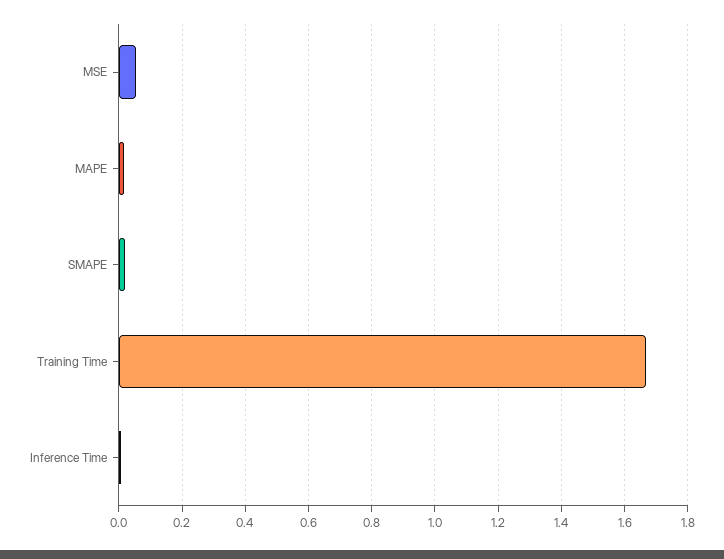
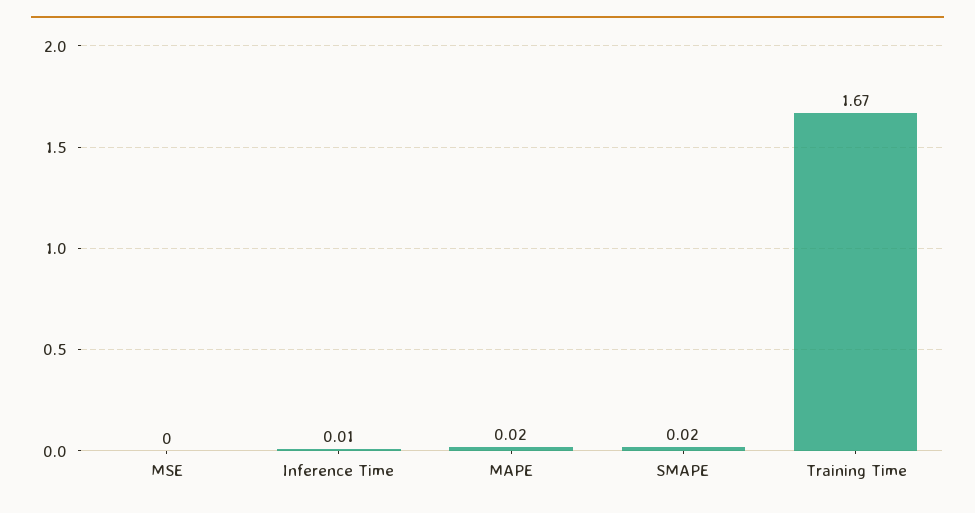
  {
-   "MSE": 0.06,
+   "MSE": 0,
    "MAPE": 0.02,
    "SMAPE": 0.02,
    "Training Time": 1.67,
    "Inference Time": 0.01
  }

